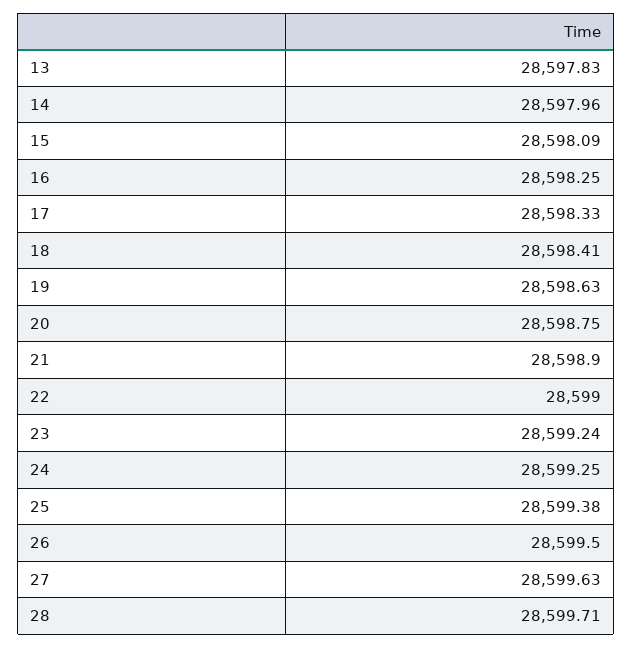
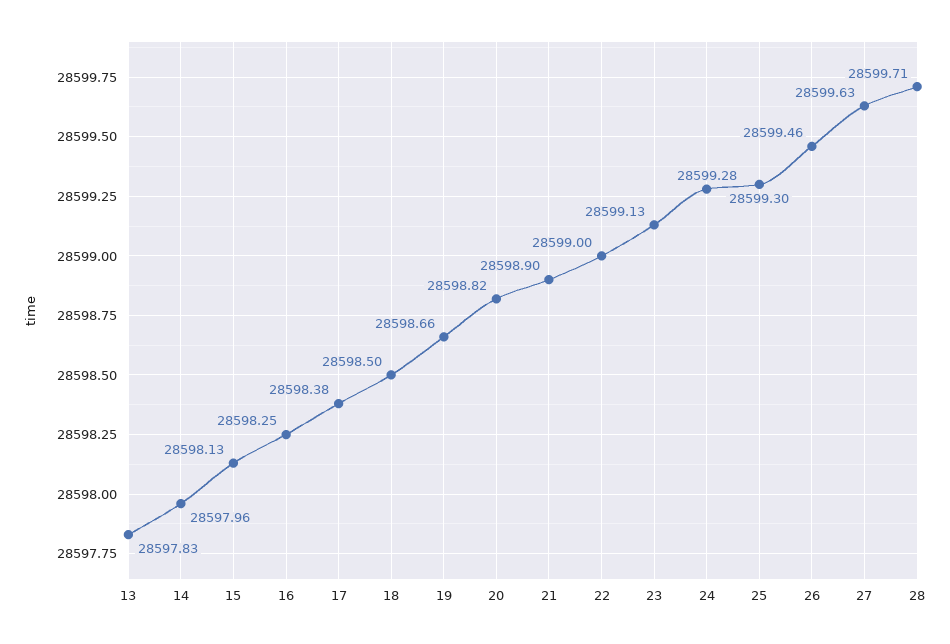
  {
    "13": 28597.83,
    "14": 28597.96,
-   "15": 28598.09,
+   "15": 28598.13,
    "16": 28598.25,
-   "17": 28598.33,
+   "17": 28598.38,
-   "18": 28598.41,
+   "18": 28598.5,
-   "19": 28598.63,
+   "19": 28598.66,
-   "20": 28598.75,
+   "20": 28598.82,
    "21": 28598.9,
    "22": 28599,
-   "23": 28599.24,
+   "23": 28599.13,
-   "24": 28599.25,
+   "24": 28599.28,
-   "25": 28599.38,
+   "25": 28599.3,
-   "26": 28599.5,
+   "26": 28599.46,
    "27": 28599.63,
    "28": 28599.71
  }

